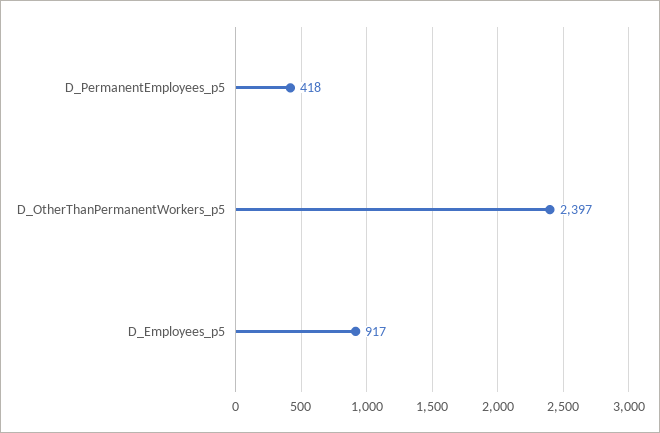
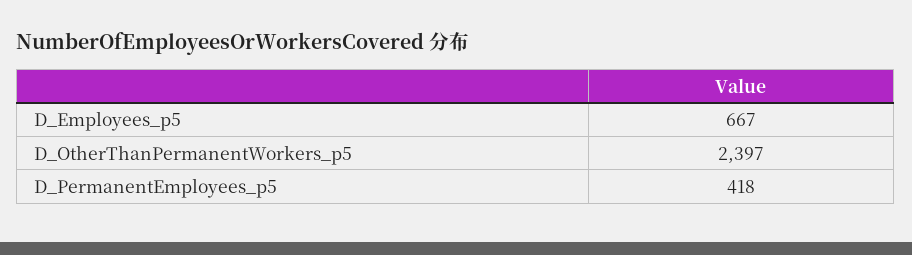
  {
    "D_PermanentEmployees_p5": 418,
    "D_OtherThanPermanentWorkers_p5": 2397,
-   "D_Employees_p5": 917
+   "D_Employees_p5": 667
  }

